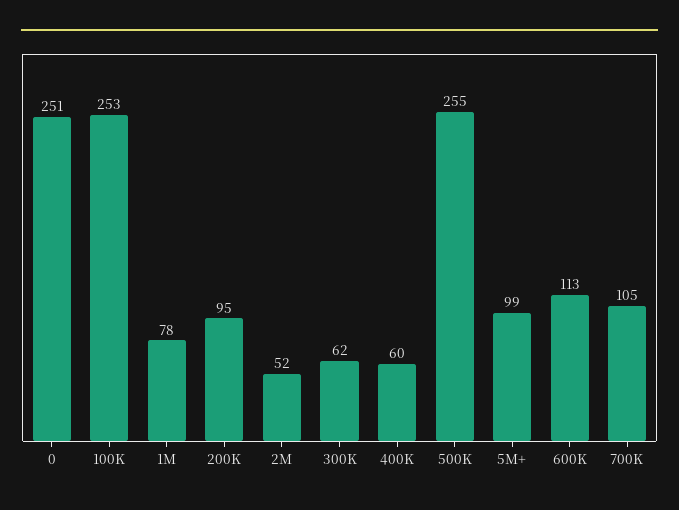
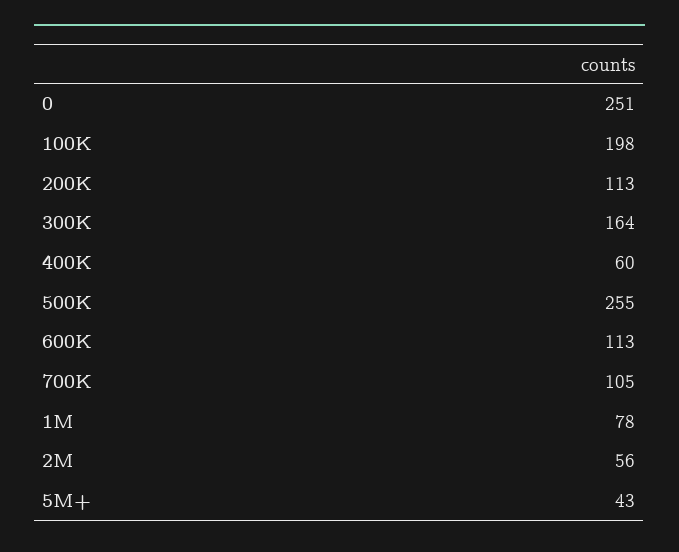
  {
    "0": 251,
-   "100K": 253,
+   "100K": 198,
    "1M": 78,
-   "200K": 95,
+   "200K": 113,
-   "2M": 52,
+   "2M": 56,
-   "300K": 62,
+   "300K": 164,
    "400K": 60,
    "500K": 255,
-   "5M+": 99,
+   "5M+": 43,
    "600K": 113,
    "700K": 105
  }

